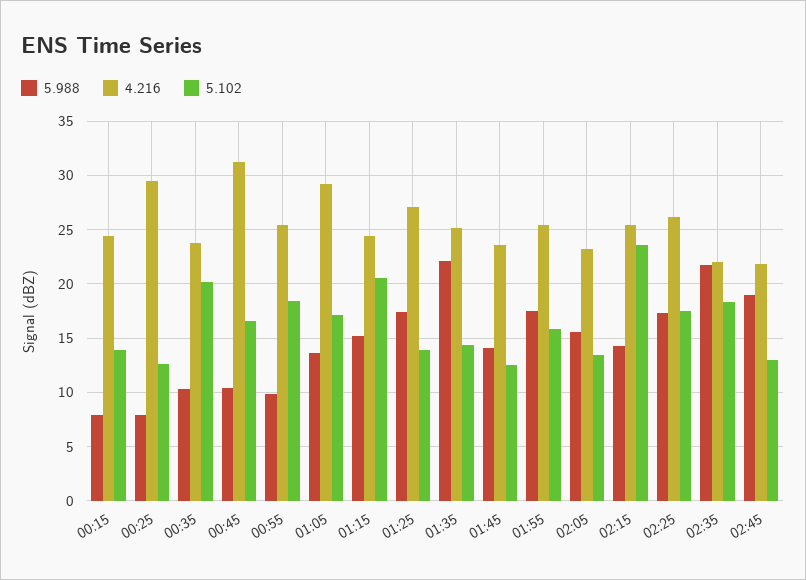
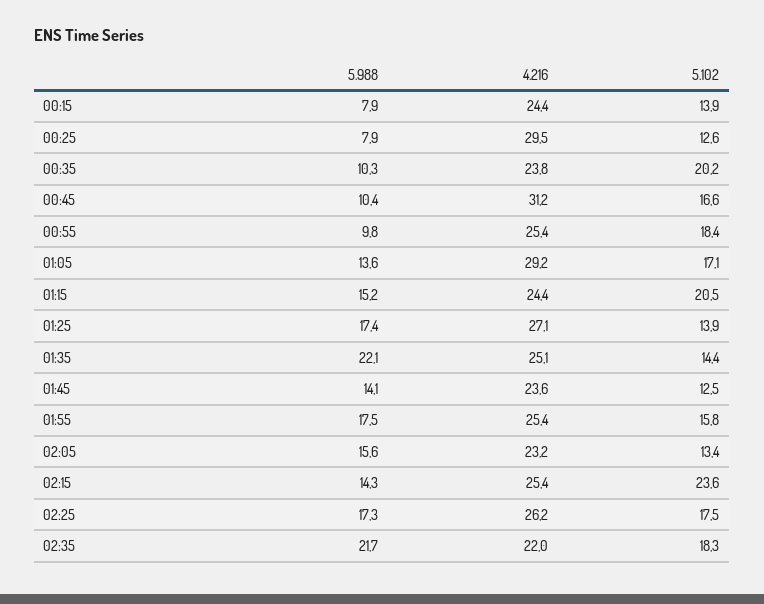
  {
    "5.988": {
      "00:15": 7.9,
      "00:25": 7.9,
      "00:35": 10.3,
      "00:45": 10.4,
      "00:55": 9.8,
      "01:05": 13.6,
      "01:15": 15.2,
      "01:25": 17.4,
      "01:35": 22.1,
      "01:45": 14.1,
      "01:55": 17.5,
      "02:05": 15.6,
      "02:15": 14.3,
      "02:25": 17.3,
-     "02:35": 21.7,
+     "02:35": 21.7
-     "02:45": 19
    },
    "4.216": {
      "00:15": 24.4,
      "00:25": 29.5,
      "00:35": 23.8,
      "00:45": 31.2,
      "00:55": 25.4,
      "01:05": 29.2,
      "01:15": 24.4,
      "01:25": 27.1,
      "01:35": 25.1,
      "01:45": 23.6,
      "01:55": 25.4,
      "02:05": 23.2,
      "02:15": 25.4,
      "02:25": 26.2,
-     "02:35": 22,
+     "02:35": 22
-     "02:45": 22
    },
    "5.102": {
      "00:15": 13.9,
      "00:25": 12.6,
      "00:35": 20.2,
      "00:45": 16.6,
      "00:55": 18.4,
      "01:05": 17.1,
      "01:15": 20.5,
      "01:25": 13.9,
      "01:35": 14.4,
      "01:45": 12.5,
      "01:55": 15.8,
      "02:05": 13.4,
      "02:15": 23.6,
      "02:25": 17.5,
-     "02:35": 18.3,
+     "02:35": 18.3
-     "02:45": 13
    }
  }

